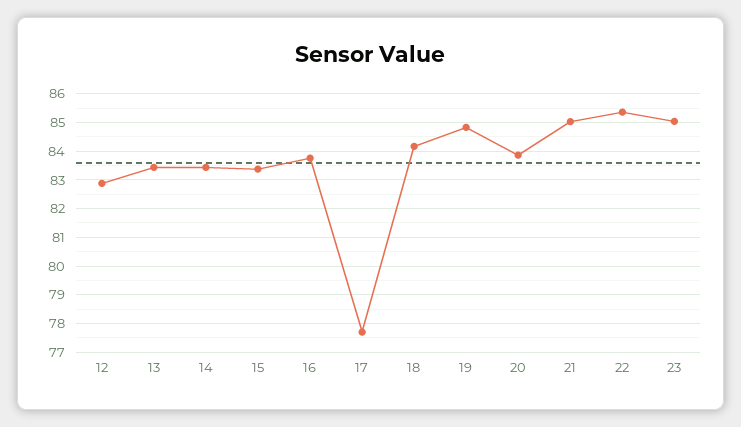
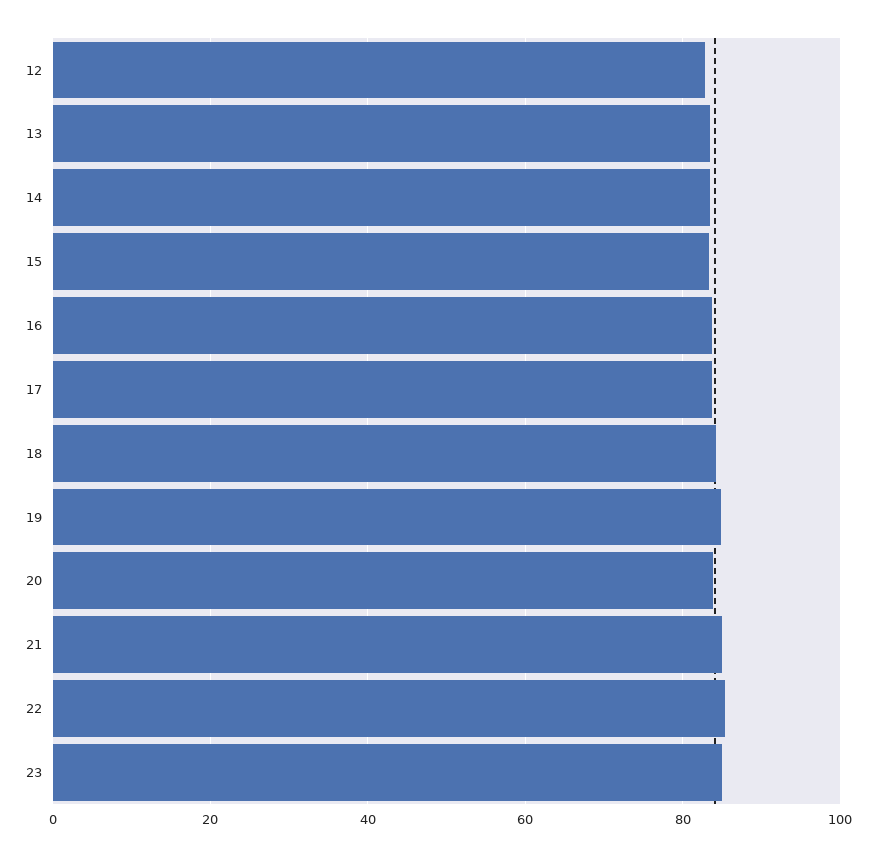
  {
    "12": 83,
    "13": 83.5,
    "14": 83.5,
    "15": 83.5,
    "16": 83.75,
-   "17": 77.75,
+   "17": 84,
    "18": 84.25,
    "19": 84.75,
    "20": 83.75,
    "21": 85,
    "22": 85.25,
    "23": 85
  }

